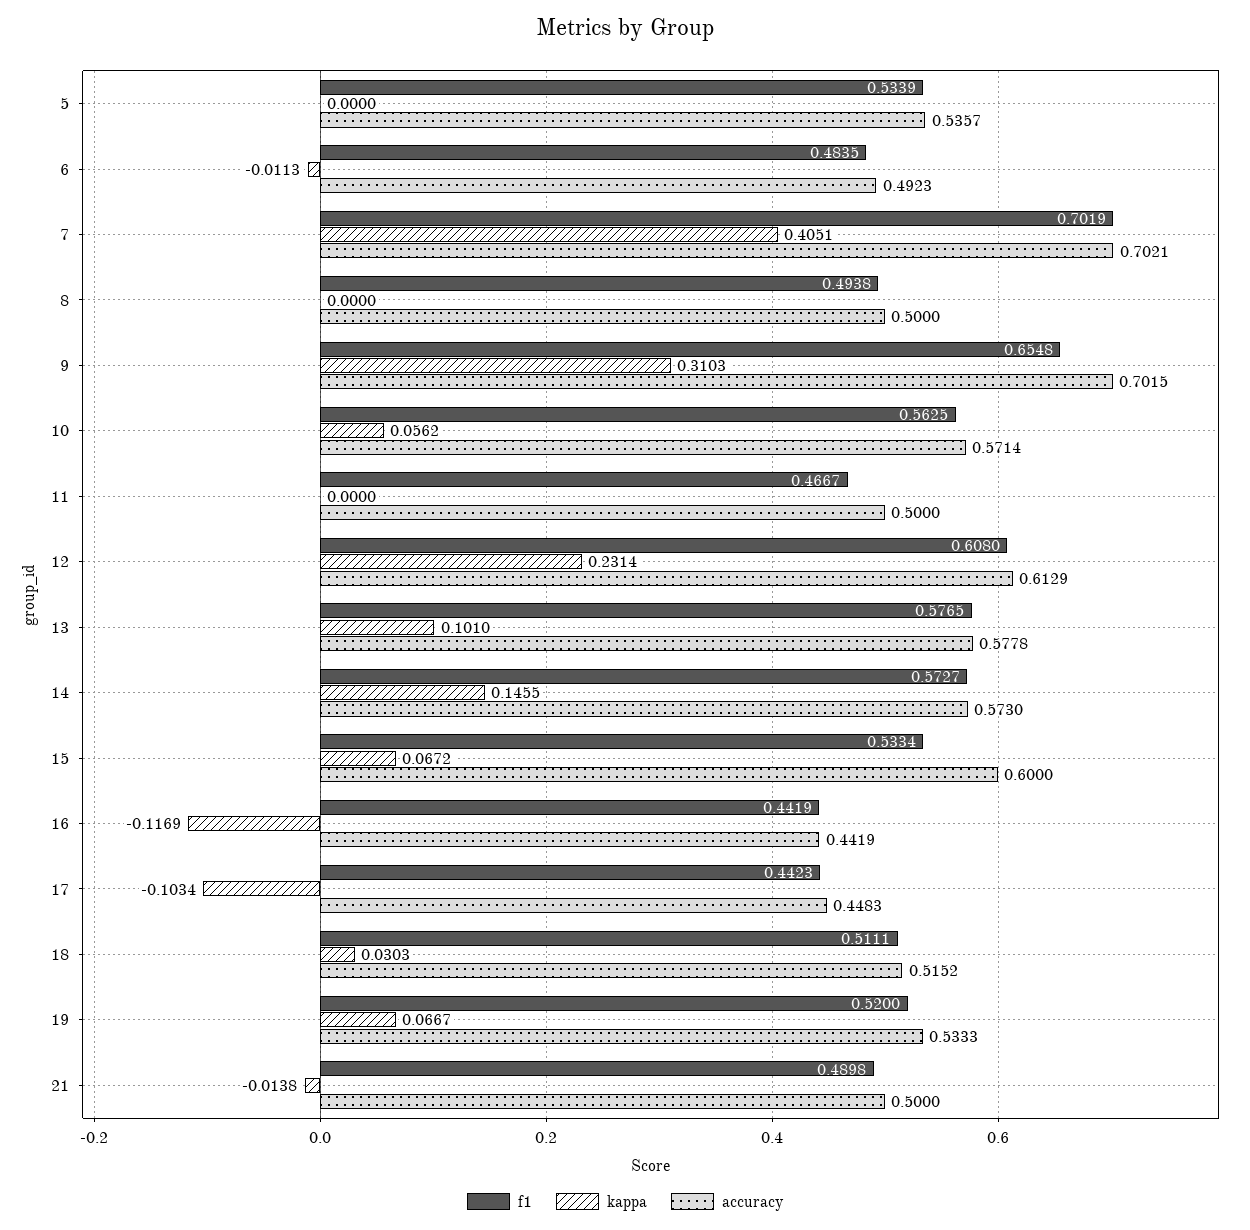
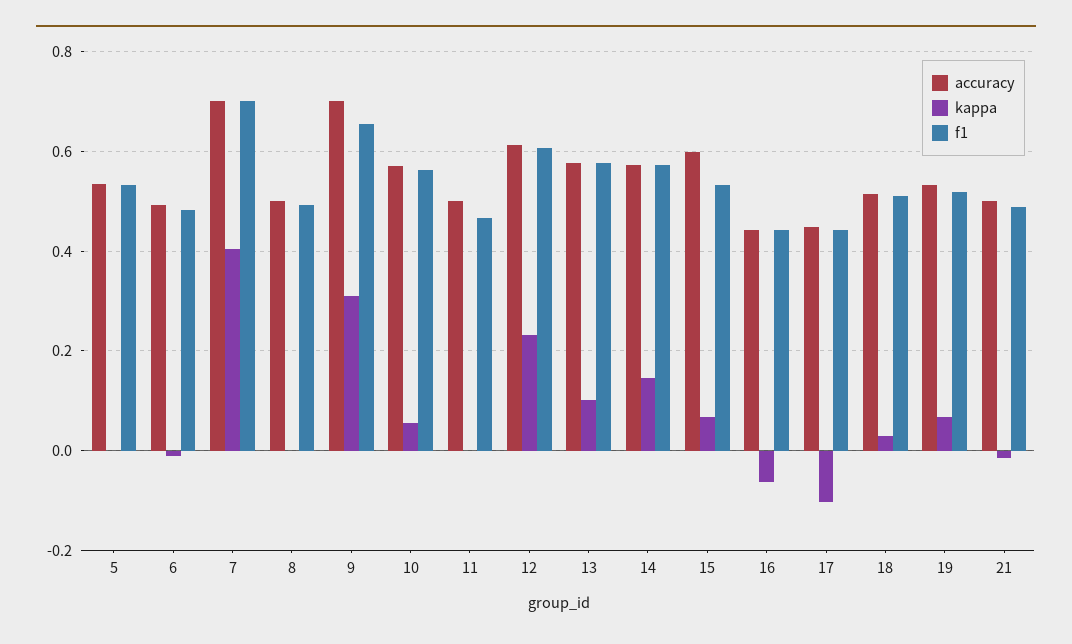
  {
    "f1": {
      "5": 0.5339,
      "6": 0.4835,
      "7": 0.7019,
      "8": 0.4938,
      "9": 0.6548,
      "10": 0.5625,
      "11": 0.4667,
      "12": 0.608,
      "13": 0.5765,
      "14": 0.5727,
      "15": 0.5334,
      "16": 0.4419,
      "17": 0.4423,
      "18": 0.5111,
      "19": 0.52,
      "21": 0.4898
    },
    "kappa": {
      "5": 0,
      "6": -0.0113,
      "7": 0.4051,
      "8": 0,
      "9": 0.3103,
      "10": 0.0562,
      "11": 0,
      "12": 0.2314,
      "13": 0.101,
      "14": 0.1455,
      "15": 0.0672,
-     "16": -0.1169,
+     "16": -0.06,
      "17": -0.1034,
      "18": 0.0303,
      "19": 0.0667,
      "21": -0.0138
    },
    "accuracy": {
      "5": 0.5357,
      "6": 0.4923,
      "7": 0.7021,
      "8": 0.5,
      "9": 0.7015,
      "10": 0.5714,
      "11": 0.5,
      "12": 0.6129,
      "13": 0.5778,
      "14": 0.573,
      "15": 0.6,
      "16": 0.4419,
      "17": 0.4483,
      "18": 0.5152,
      "19": 0.5333,
      "21": 0.5
    }
  }

